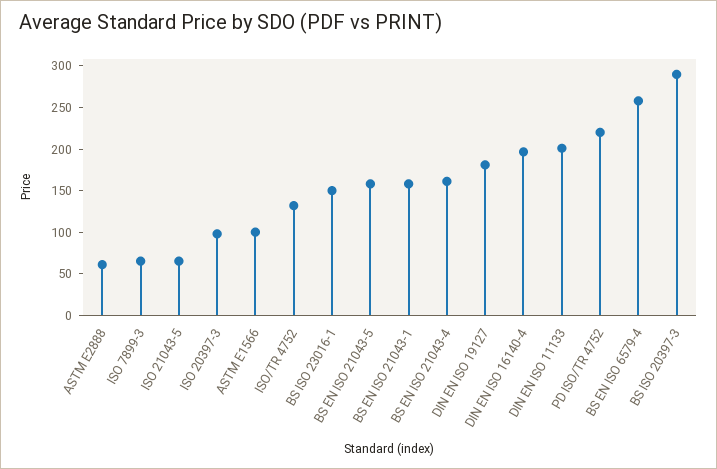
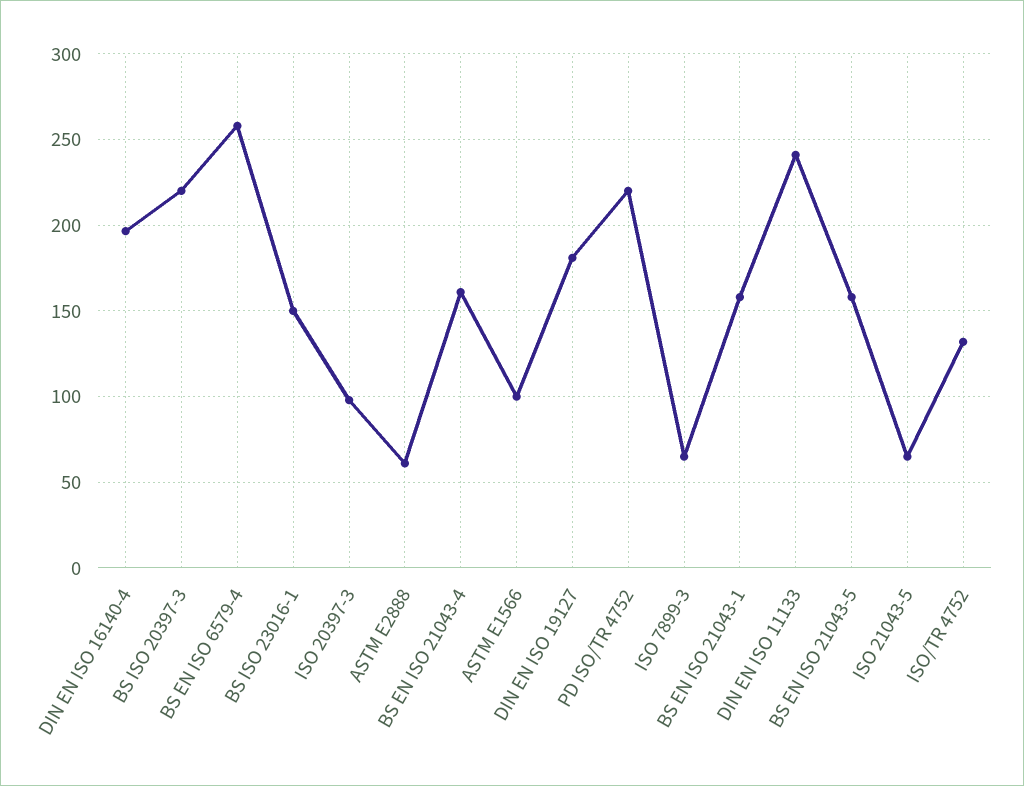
  {
    "ASTM E2888": 60,
    "ISO 7899-3": 65,
    "ISO 21043-5": 65,
    "ISO 20397-3": 100,
    "ASTM E1566": 100,
    "ISO/TR 4752": 130,
    "BS ISO 23016-1": 150,
    "BS EN ISO 21043-5": 160,
    "BS EN ISO 21043-1": 160,
    "BS EN ISO 21043-4": 160,
    "DIN EN ISO 19127": 180,
    "DIN EN ISO 16140-4": 195,
-   "DIN EN ISO 11133": 200,
+   "DIN EN ISO 11133": 240,
    "PD ISO/TR 4752": 220,
    "BS EN ISO 6579-4": 260,
-   "BS ISO 20397-3": 290
+   "BS ISO 20397-3": 220
  }

